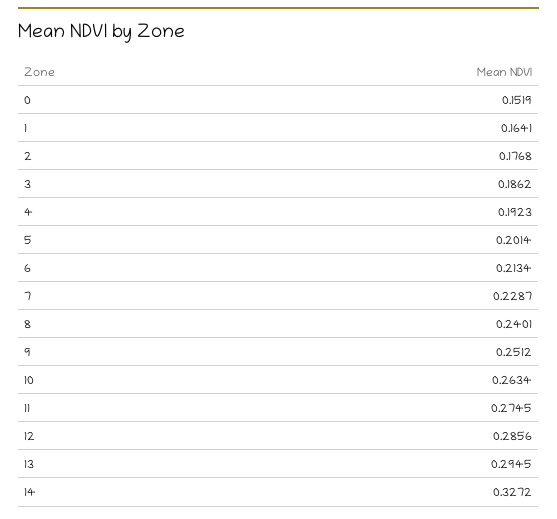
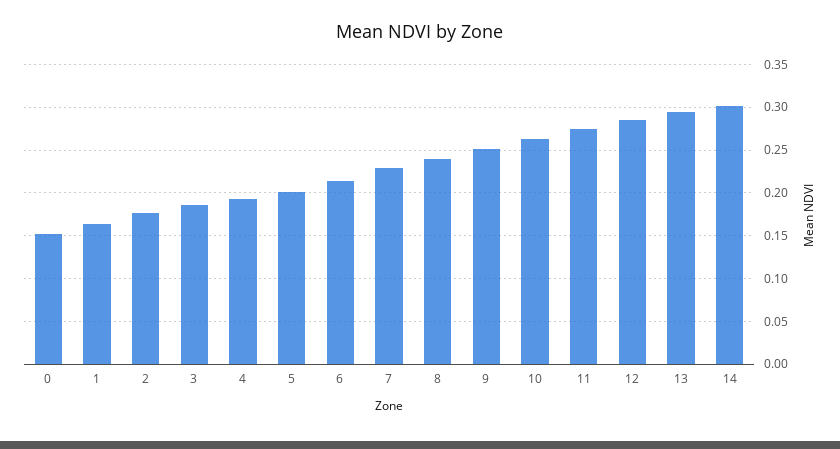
  {
    "0": 0.1519,
    "1": 0.1641,
    "2": 0.1768,
    "3": 0.1862,
    "4": 0.1923,
    "5": 0.2014,
    "6": 0.2134,
    "7": 0.2287,
    "8": 0.2401,
    "9": 0.2512,
    "10": 0.2634,
    "11": 0.2745,
    "12": 0.2856,
    "13": 0.2945,
-   "14": 0.3272
+   "14": 0.3
  }

